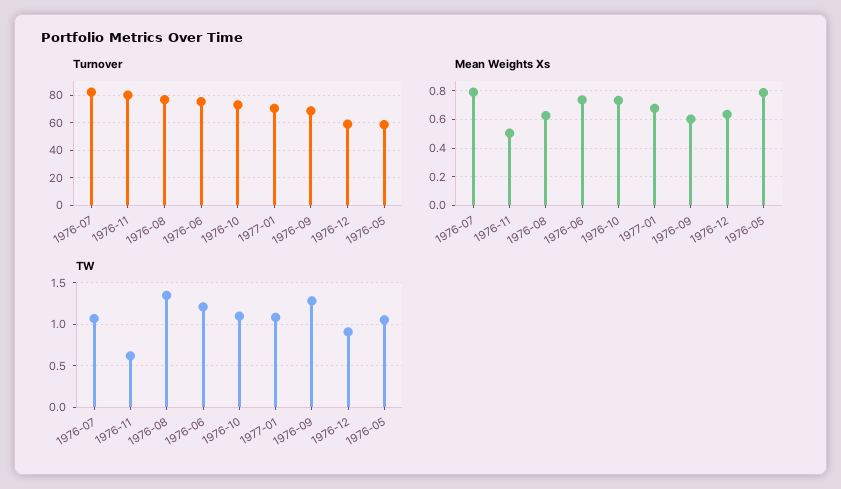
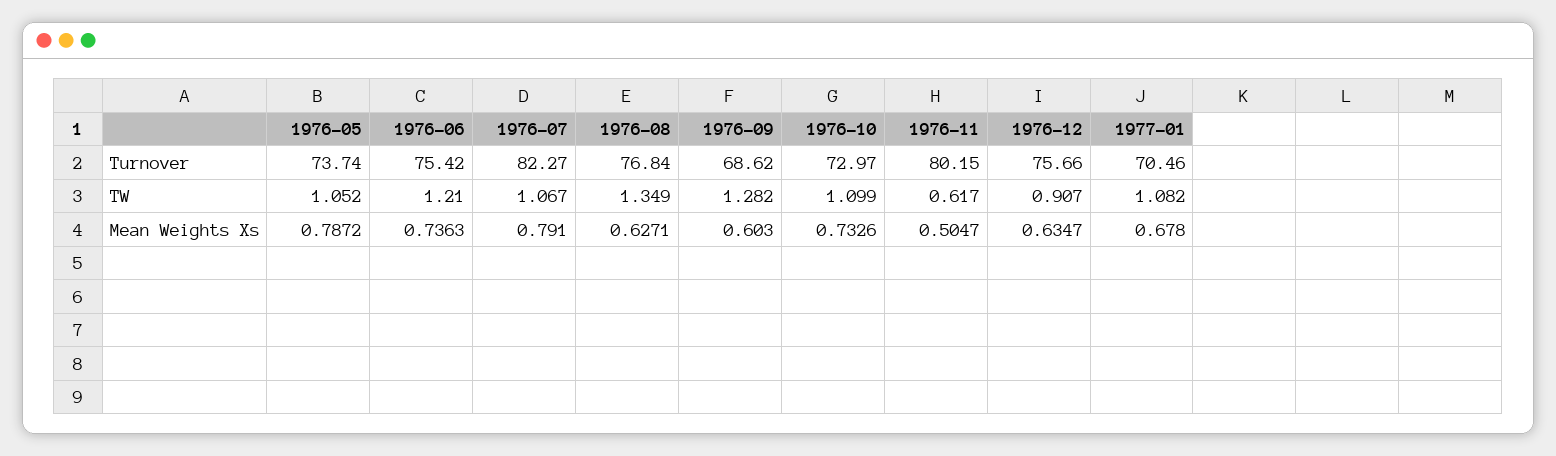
  {
    "Turnover": {
      "1976-07": 82.27,
      "1976-11": 80.15,
      "1976-08": 76.84,
      "1976-06": 75.42,
      "1976-10": 72.97,
      "1977-01": 70.46,
      "1976-09": 68.62,
-     "1976-12": 60,
+     "1976-12": 75.66,
-     "1976-05": 60
+     "1976-05": 73.74
    },
    "Mean Weights Xs": {
      "1976-07": 0.791,
      "1976-11": 0.5047,
      "1976-08": 0.6271,
      "1976-06": 0.7363,
      "1976-10": 0.7326,
      "1977-01": 0.678,
      "1976-09": 0.603,
      "1976-12": 0.6347,
      "1976-05": 0.7872
    },
    "TW": {
      "1976-07": 1.067,
      "1976-11": 0.617,
      "1976-08": 1.349,
      "1976-06": 1.21,
      "1976-10": 1.099,
      "1977-01": 1.082,
      "1976-09": 1.282,
      "1976-12": 0.907,
      "1976-05": 1.052
    }
  }

